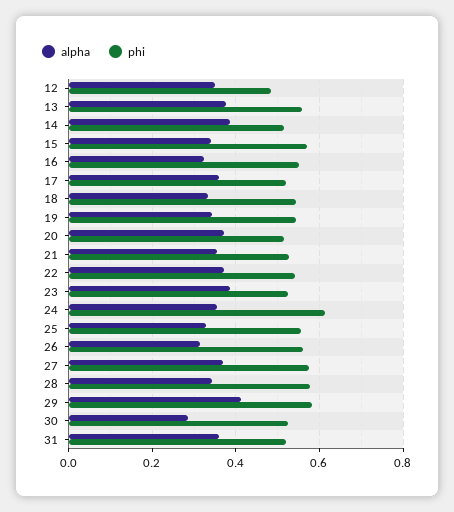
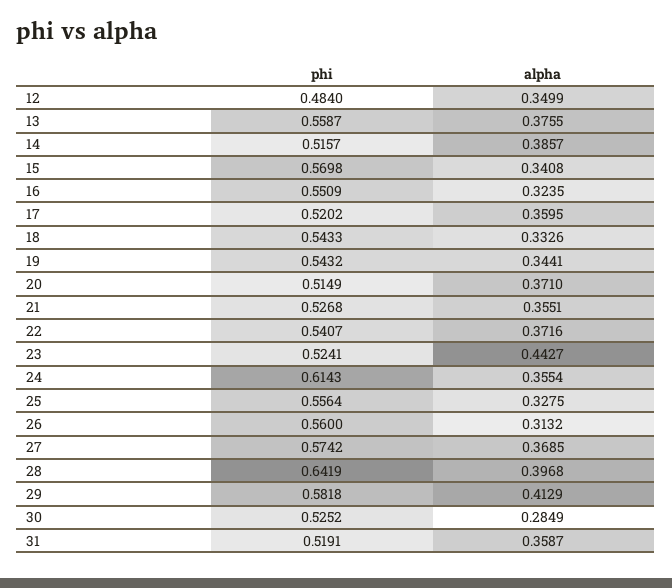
  {
    "alpha": {
      "12": 0.3499,
      "13": 0.3755,
      "14": 0.3857,
      "15": 0.3408,
      "16": 0.3235,
      "17": 0.3595,
      "18": 0.3326,
      "19": 0.3441,
      "20": 0.371,
      "21": 0.3551,
      "22": 0.3716,
-     "23": 0.38,
+     "23": 0.4427,
      "24": 0.3554,
      "25": 0.3275,
      "26": 0.3132,
      "27": 0.3685,
-     "28": 0.34,
+     "28": 0.3968,
      "29": 0.4129,
      "30": 0.2849,
      "31": 0.3587
    },
    "phi": {
      "12": 0.484,
      "13": 0.5587,
      "14": 0.5157,
      "15": 0.5698,
      "16": 0.5509,
      "17": 0.5202,
      "18": 0.5433,
      "19": 0.5432,
      "20": 0.5149,
      "21": 0.5268,
      "22": 0.5407,
      "23": 0.5241,
      "24": 0.6143,
      "25": 0.5564,
      "26": 0.56,
      "27": 0.5742,
-     "28": 0.58,
+     "28": 0.6419,
      "29": 0.5818,
      "30": 0.5252,
      "31": 0.5191
    }
  }

